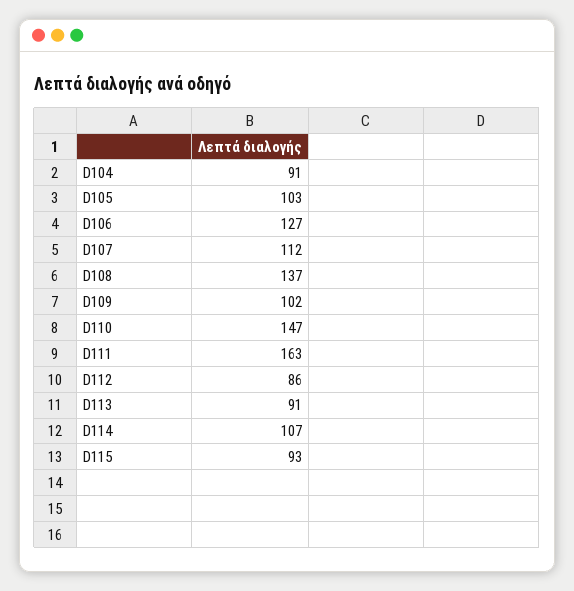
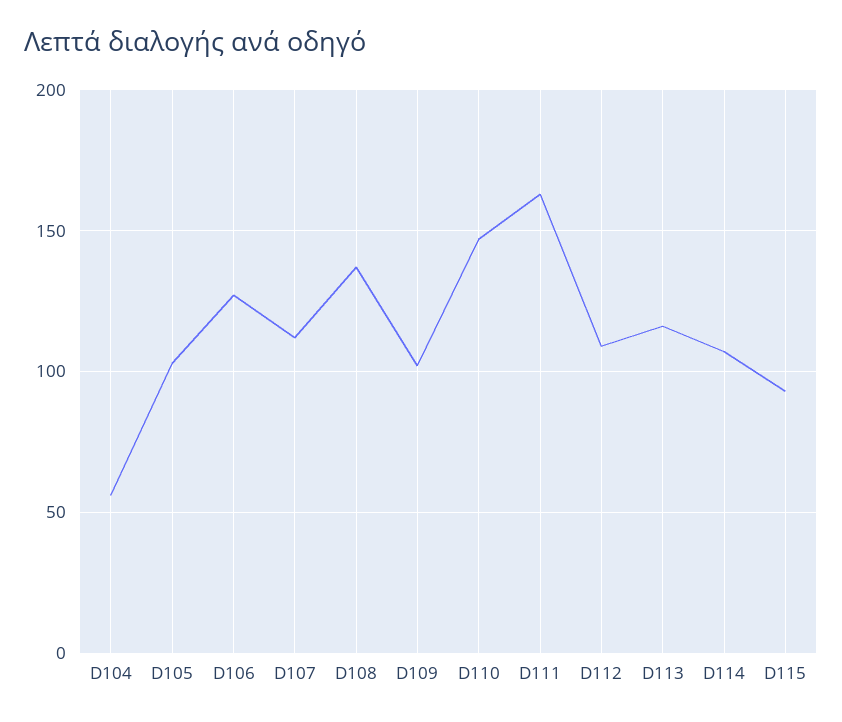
  {
-   "D104": 91,
+   "D104": 55,
    "D105": 103,
    "D106": 127,
    "D107": 112,
    "D108": 137,
    "D109": 102,
    "D110": 147,
    "D111": 163,
-   "D112": 86,
+   "D112": 110,
-   "D113": 91,
+   "D113": 115,
    "D114": 107,
    "D115": 93
  }

